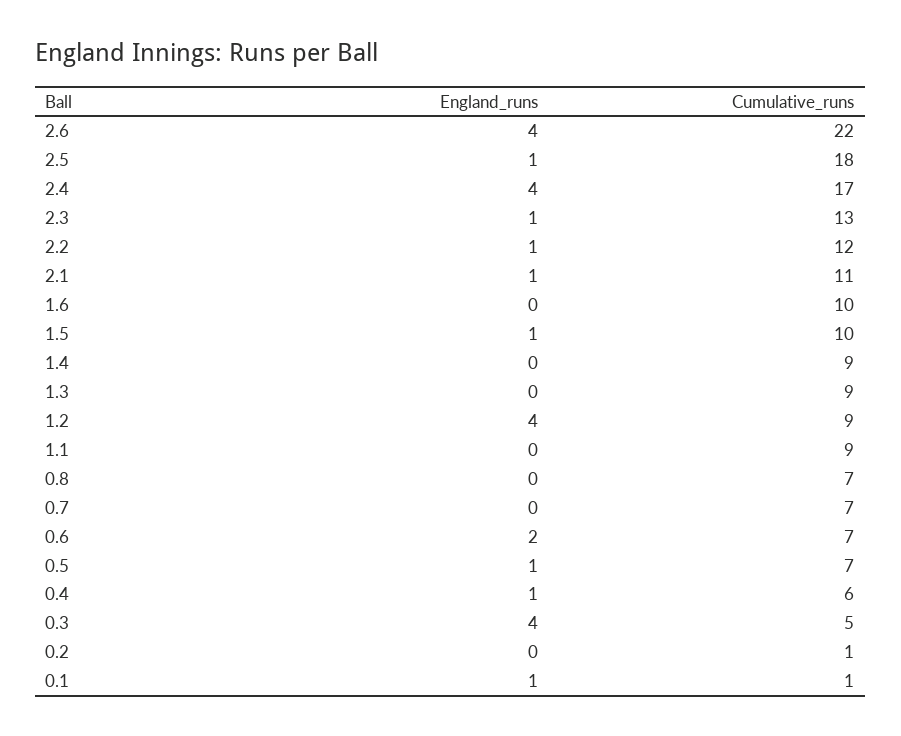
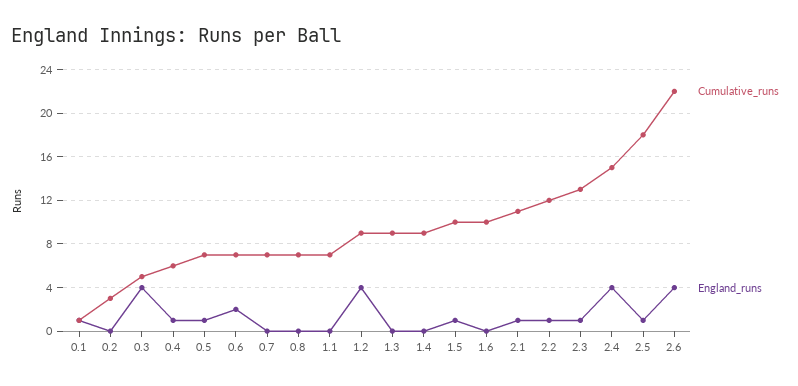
  {
    "England_runs": {
      "2.6": 4,
      "2.5": 1,
      "2.4": 4,
      "2.3": 1,
      "2.2": 1,
      "2.1": 1,
      "1.6": 0,
      "1.5": 1,
      "1.4": 0,
      "1.3": 0,
      "1.2": 4,
      "1.1": 0,
      "0.8": 0,
      "0.7": 0,
      "0.6": 2,
      "0.5": 1,
      "0.4": 1,
      "0.3": 4,
      "0.2": 0,
      "0.1": 1
    },
    "Cumulative_runs": {
      "2.6": 22,
      "2.5": 18,
-     "2.4": 17,
+     "2.4": 15,
      "2.3": 13,
      "2.2": 12,
      "2.1": 11,
      "1.6": 10,
      "1.5": 10,
      "1.4": 9,
      "1.3": 9,
      "1.2": 9,
-     "1.1": 9,
+     "1.1": 7,
      "0.8": 7,
      "0.7": 7,
      "0.6": 7,
      "0.5": 7,
      "0.4": 6,
      "0.3": 5,
-     "0.2": 1,
+     "0.2": 3,
      "0.1": 1
    }
  }

